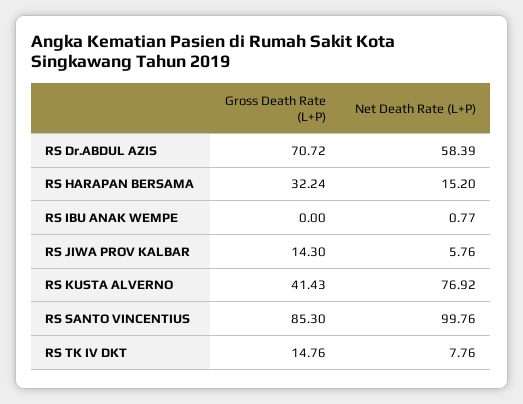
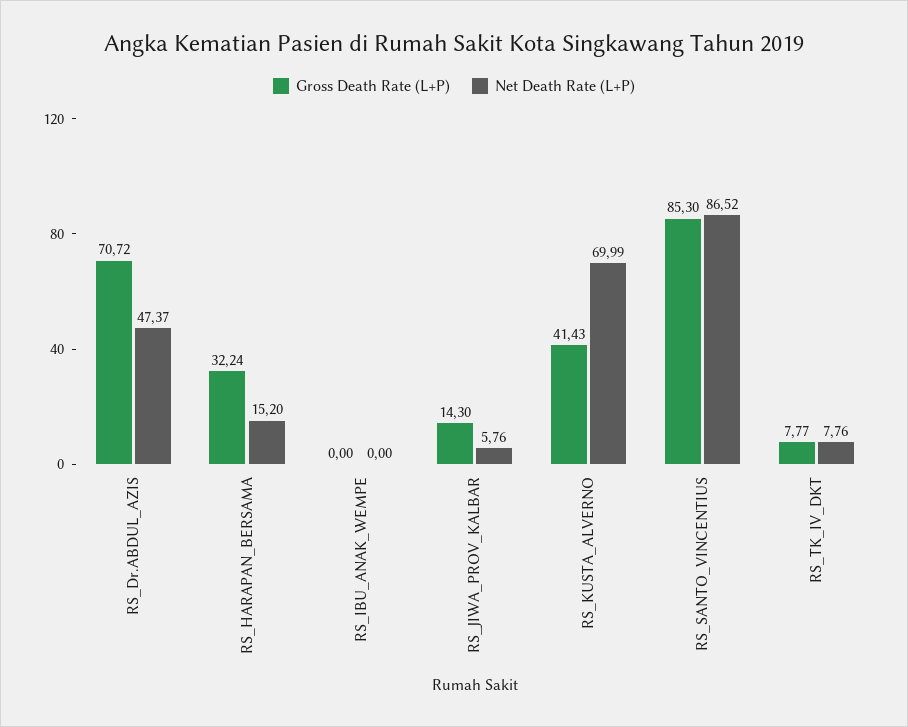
  {
    "Gross Death Rate (L+P)": {
      "RS Dr.ABDUL AZIS": 70.72,
      "RS HARAPAN BERSAMA": 32.24,
      "RS IBU ANAK WEMPE": 0,
      "RS JIWA PROV KALBAR": 14.3,
      "RS KUSTA ALVERNO": 41.43,
      "RS SANTO VINCENTIUS": 85.3,
-     "RS TK IV DKT": 14.76
+     "RS TK IV DKT": 7.77
    },
    "Net Death Rate (L+P)": {
-     "RS Dr.ABDUL AZIS": 58.39,
+     "RS Dr.ABDUL AZIS": 47.37,
      "RS HARAPAN BERSAMA": 15.2,
-     "RS IBU ANAK WEMPE": 0.77,
+     "RS IBU ANAK WEMPE": 0,
      "RS JIWA PROV KALBAR": 5.76,
-     "RS KUSTA ALVERNO": 76.92,
+     "RS KUSTA ALVERNO": 69.99,
-     "RS SANTO VINCENTIUS": 99.76,
+     "RS SANTO VINCENTIUS": 86.52,
      "RS TK IV DKT": 7.76
    }
  }

